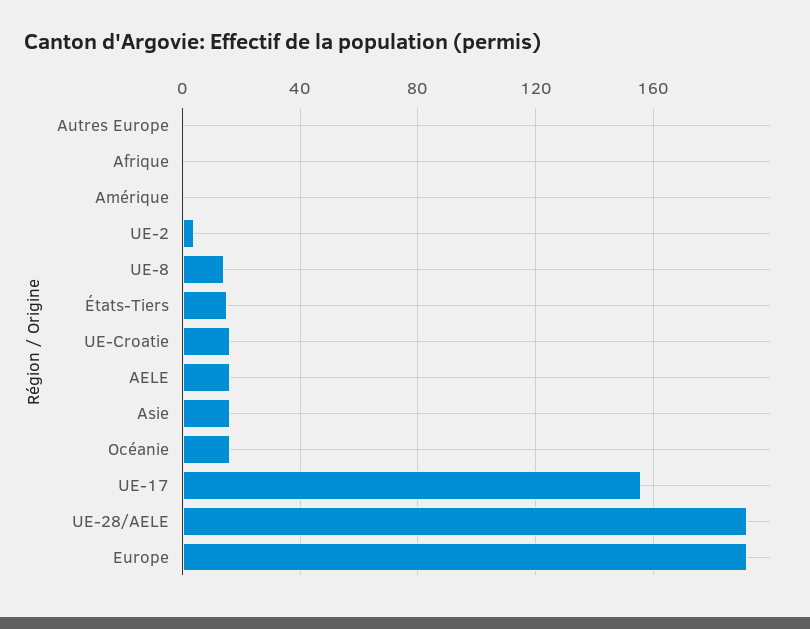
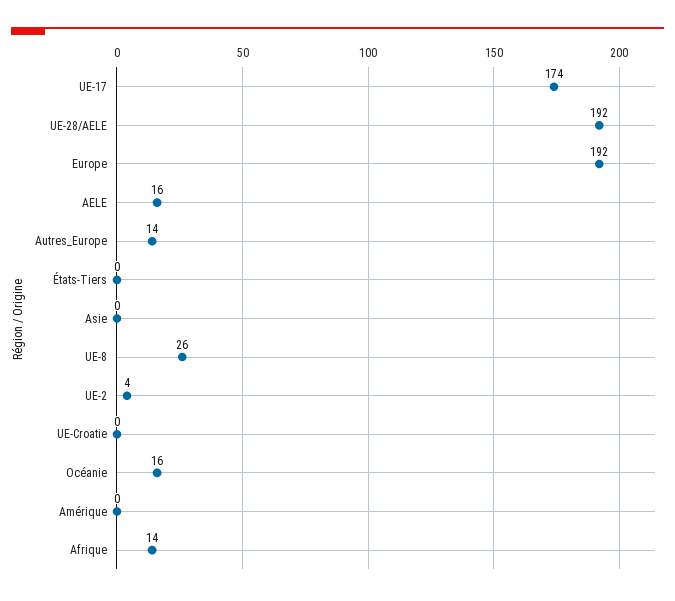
  {
-   "Autres Europe": 0,
+   "Autres Europe": 14,
-   "Afrique": 0,
+   "Afrique": 14,
    "Amérique": 0,
    "UE-2": 4,
-   "UE-8": 15,
+   "UE-8": 26,
-   "États-Tiers": 15,
+   "États-Tiers": 0,
-   "UE-Croatie": 15,
+   "UE-Croatie": 0,
    "AELE": 16,
-   "Asie": 15,
+   "Asie": 0,
    "Océanie": 16,
-   "UE-17": 155,
+   "UE-17": 174,
    "UE-28/AELE": 192,
    "Europe": 192
  }

